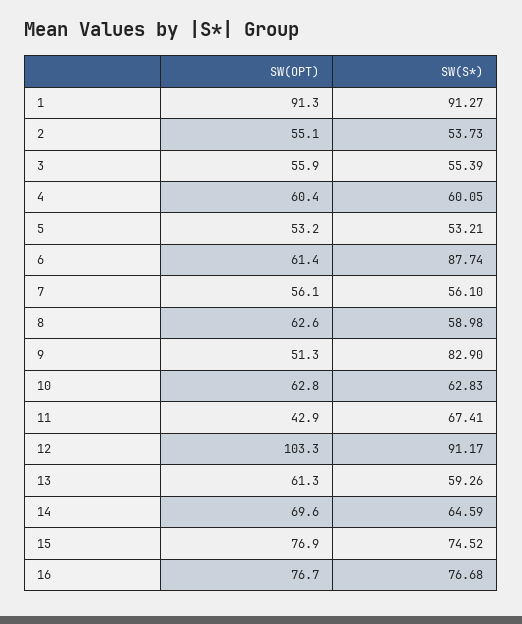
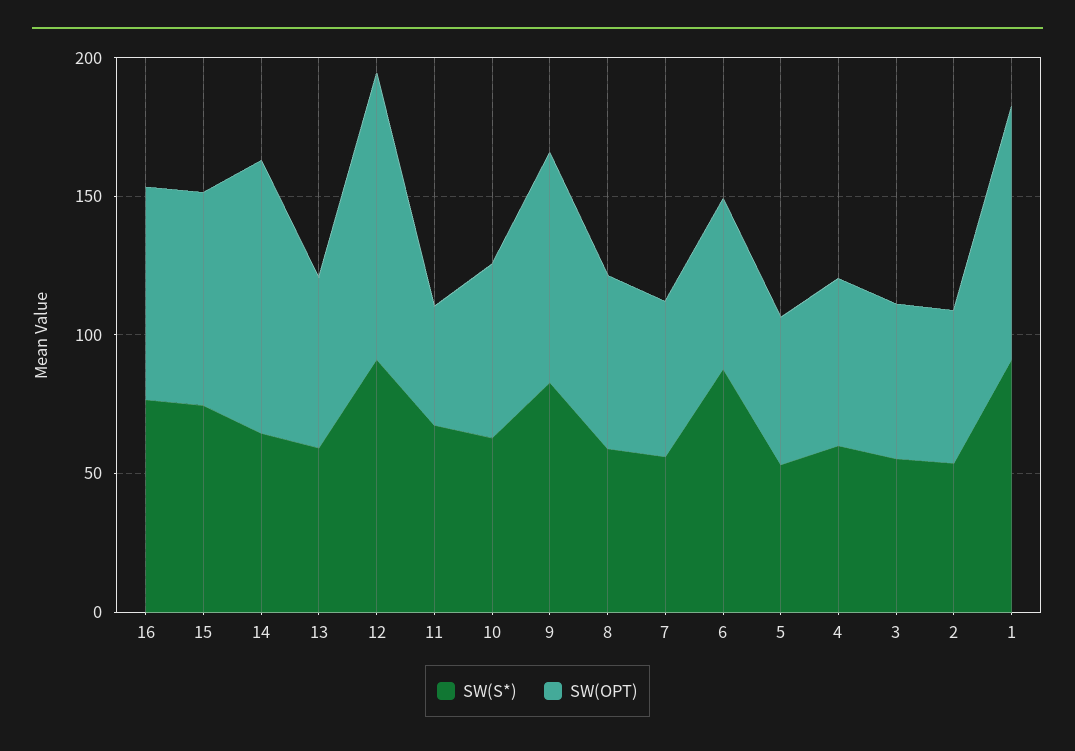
  {
    "SW(OPT)": {
      "1": 91.3,
      "2": 55.1,
      "3": 55.9,
      "4": 60.4,
      "5": 53.2,
      "6": 61.4,
      "7": 56.1,
      "8": 62.6,
-     "9": 51.3,
+     "9": 80,
      "10": 62.8,
      "11": 42.9,
      "12": 103.3,
      "13": 61.3,
-     "14": 69.6,
+     "14": 100,
      "15": 76.9,
      "16": 76.7
    },
    "SW(S*)": {
      "1": 91.27,
      "2": 53.73,
      "3": 55.39,
      "4": 60.05,
      "5": 53.21,
      "6": 87.74,
      "7": 56.1,
      "8": 58.98,
      "9": 82.9,
      "10": 62.83,
      "11": 67.41,
      "12": 91.17,
      "13": 59.26,
      "14": 64.59,
      "15": 74.52,
      "16": 76.68
    }
  }

